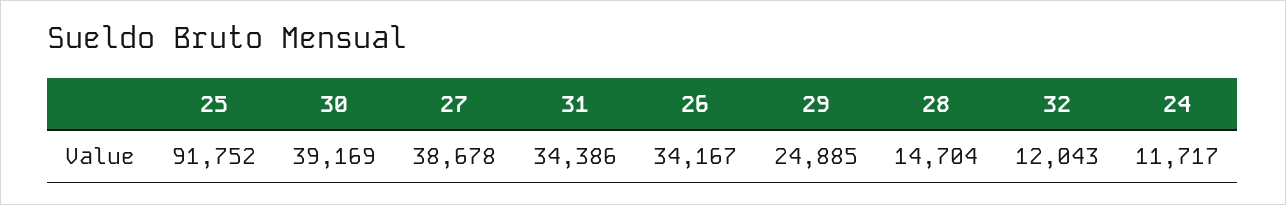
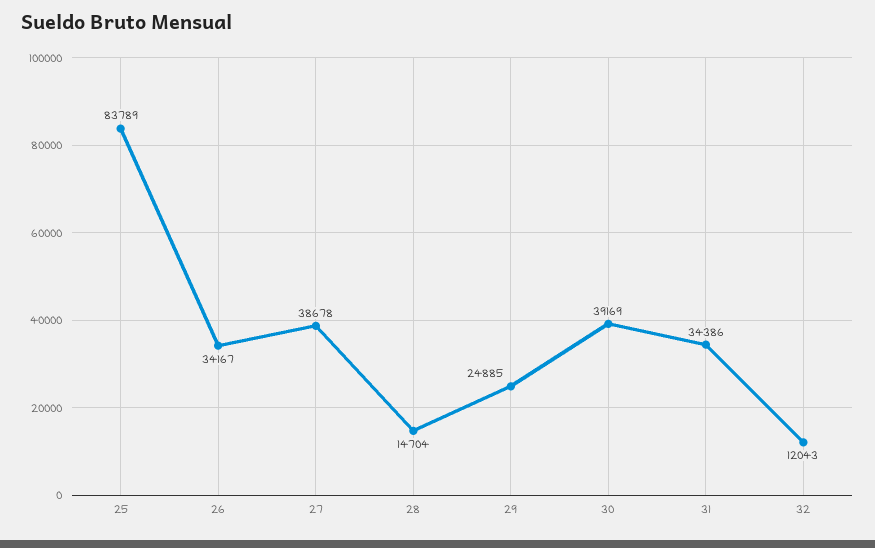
  {
-   "25": 91752,
+   "25": 83789,
    "30": 39169,
    "27": 38678,
    "31": 34386,
    "26": 34167,
    "29": 24885,
    "28": 14704,
-   "32": 12043,
+   "32": 12043
-   "24": 11717
  }

